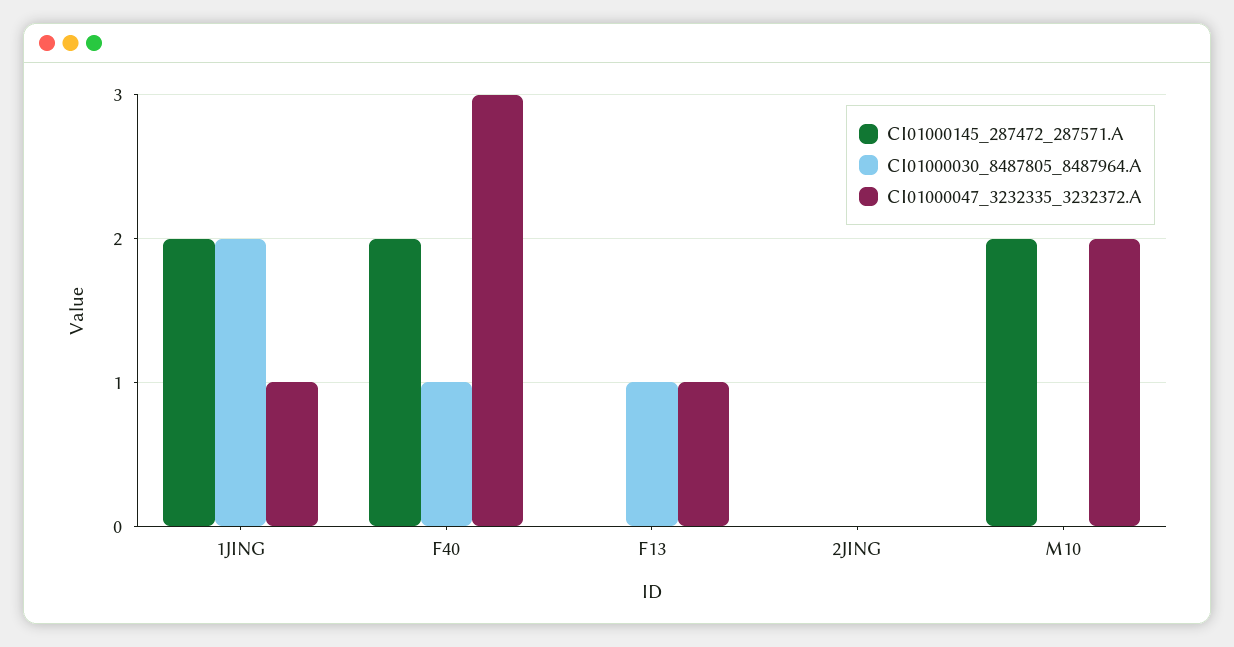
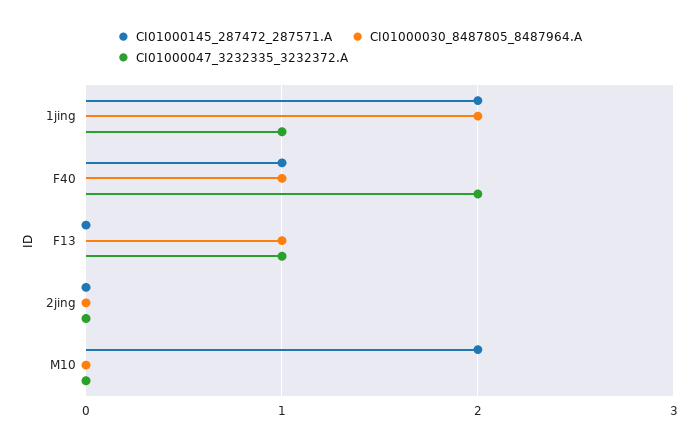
  {
    "CI01000145_287472_287571.A": {
      "1JING": 2,
-     "F40": 2,
+     "F40": 1,
      "F13": 0,
      "2JING": 0,
      "M10": 2
    },
    "CI01000030_8487805_8487964.A": {
      "1JING": 2,
      "F40": 1,
      "F13": 1,
      "2JING": 0,
      "M10": 0
    },
    "CI01000047_3232335_3232372.A": {
      "1JING": 1,
-     "F40": 3,
+     "F40": 2,
      "F13": 1,
      "2JING": 0,
-     "M10": 2
+     "M10": 0
    }
  }

